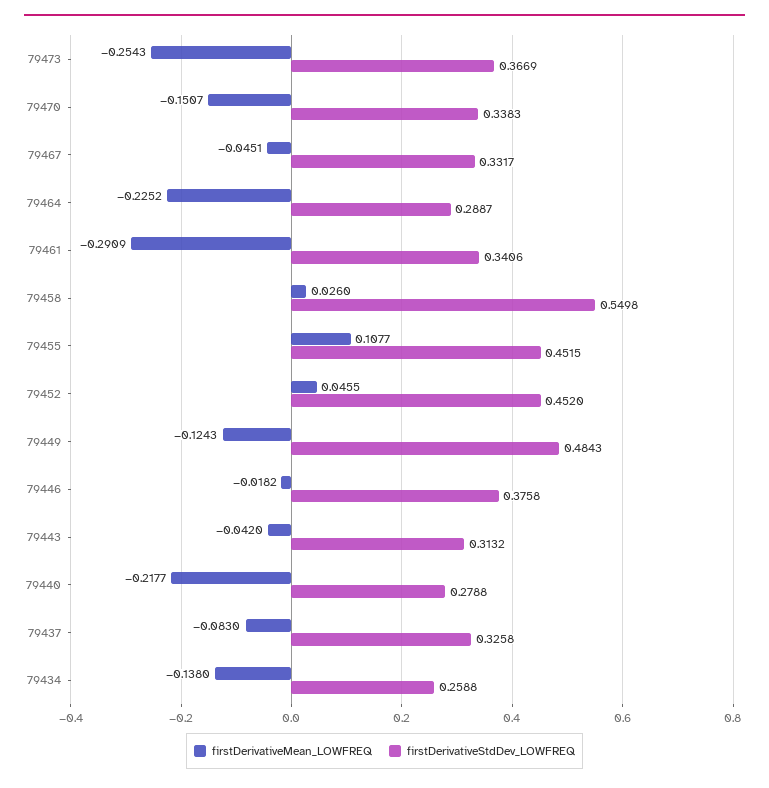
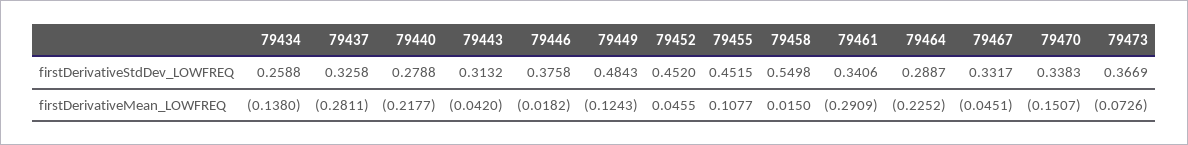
  {
    "firstDerivativeMean_LOWFREQ": {
-     "79473": -0.2543,
+     "79473": -0.0726,
      "79470": -0.1507,
      "79467": -0.0451,
      "79464": -0.2252,
      "79461": -0.2909,
-     "79458": 0.026,
+     "79458": 0.015,
      "79455": 0.1077,
      "79452": 0.0455,
      "79449": -0.1243,
      "79446": -0.0182,
      "79443": -0.042,
      "79440": -0.2177,
-     "79437": -0.083,
+     "79437": -0.2811,
      "79434": -0.138
    },
    "firstDerivativeStdDev_LOWFREQ": {
      "79473": 0.3669,
      "79470": 0.3383,
      "79467": 0.3317,
      "79464": 0.2887,
      "79461": 0.3406,
      "79458": 0.5498,
      "79455": 0.4515,
      "79452": 0.452,
      "79449": 0.4843,
      "79446": 0.3758,
      "79443": 0.3132,
      "79440": 0.2788,
      "79437": 0.3258,
      "79434": 0.2588
    }
  }

